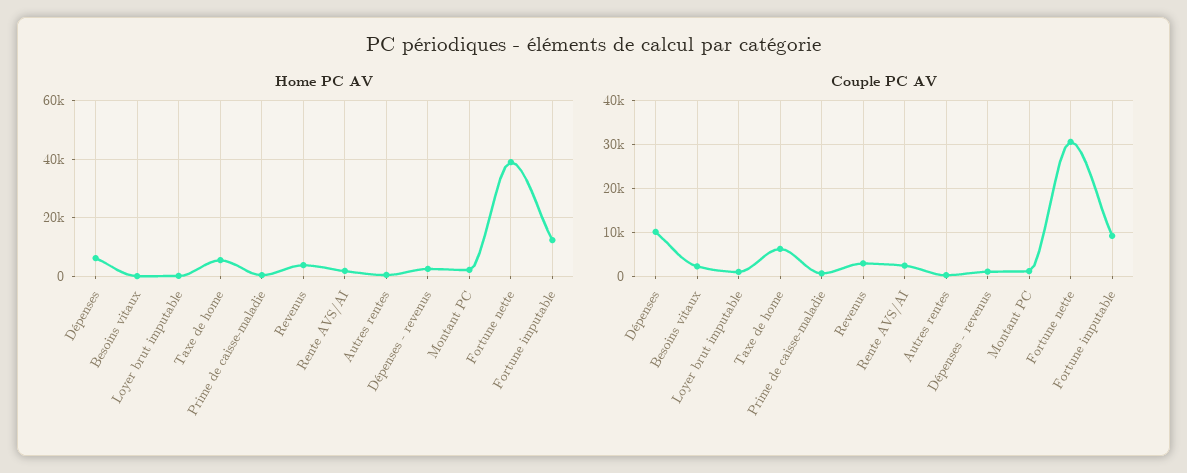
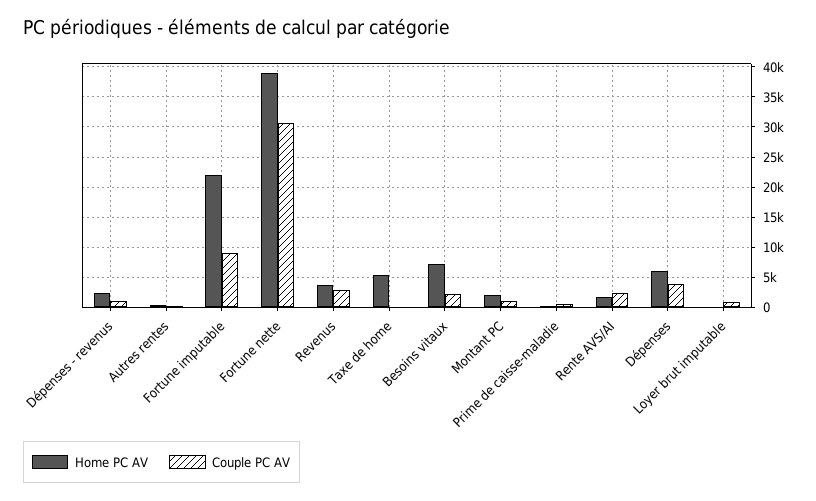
  {
    "Home PC AV": {
      "Dépenses": 6000,
-     "Besoins vitaux": 0,
+     "Besoins vitaux": 7000,
      "Loyer brut imputable": 0,
      "Taxe de home": 5000,
      "Prime de caisse-maladie": 0,
      "Revenus": 4000,
      "Rente AVS/AI": 2000,
      "Autres rentes": 0,
      "Dépenses - revenus": 2000,
      "Montant PC": 2000,
      "Fortune nette": 39000,
-     "Fortune imputable": 12500
+     "Fortune imputable": 22000
    },
    "Couple PC AV": {
-     "Dépenses": 10000,
+     "Dépenses": 4000,
      "Besoins vitaux": 2000,
      "Loyer brut imputable": 1000,
-     "Taxe de home": 6000,
+     "Taxe de home": 0,
      "Prime de caisse-maladie": 1000,
      "Revenus": 3000,
      "Rente AVS/AI": 2000,
      "Autres rentes": 0,
      "Dépenses - revenus": 1000,
      "Montant PC": 1000,
      "Fortune nette": 31000,
      "Fortune imputable": 9000
    }
  }

